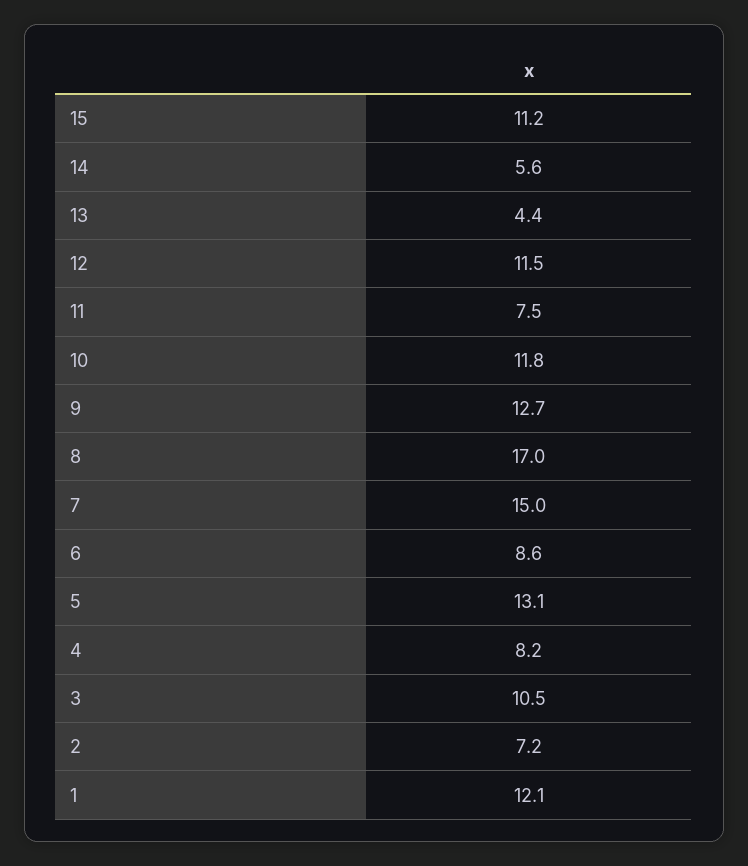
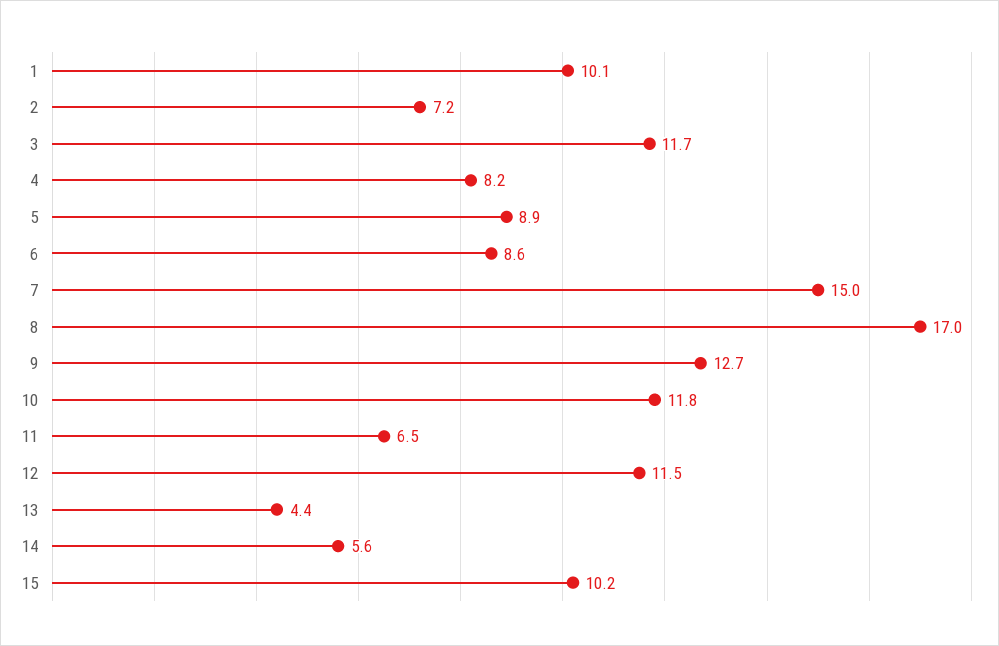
  {
-   "15": 11.2,
+   "15": 10.2,
    "14": 5.6,
    "13": 4.4,
    "12": 11.5,
-   "11": 7.5,
+   "11": 6.5,
    "10": 11.8,
    "9": 12.7,
    "8": 17,
    "7": 15,
    "6": 8.6,
-   "5": 13.1,
+   "5": 8.9,
    "4": 8.2,
-   "3": 10.5,
+   "3": 11.7,
    "2": 7.2,
-   "1": 12.1
+   "1": 10.1
  }

